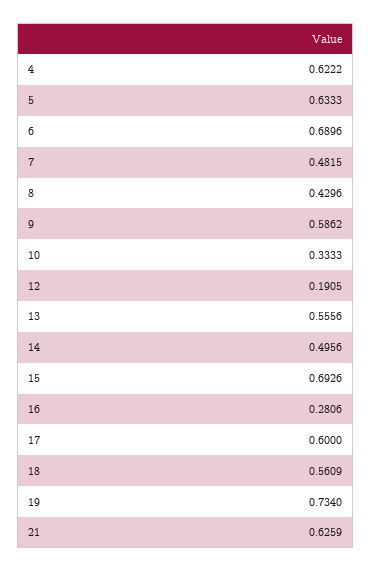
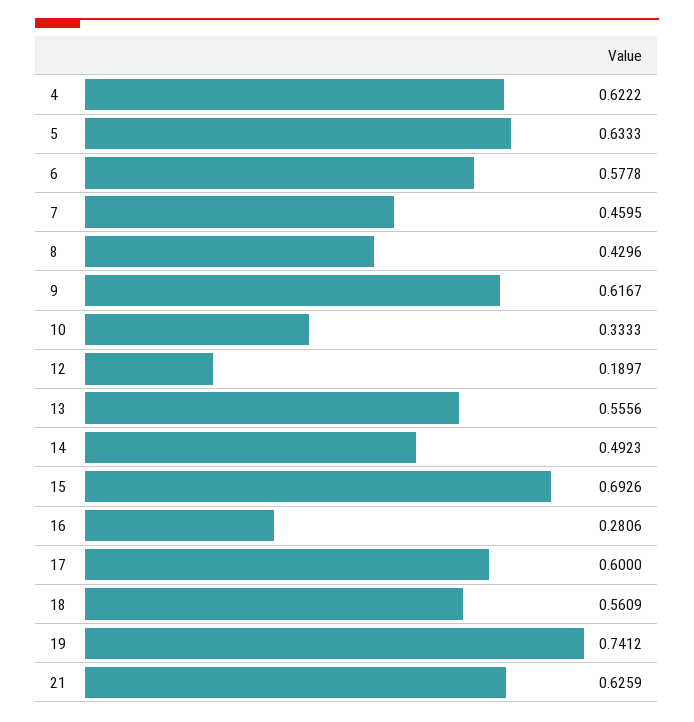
  {
    "4": 0.6222,
    "5": 0.6333,
-   "6": 0.6896,
+   "6": 0.5778,
-   "7": 0.4815,
+   "7": 0.4595,
    "8": 0.4296,
-   "9": 0.5862,
+   "9": 0.6167,
    "10": 0.3333,
-   "12": 0.1905,
+   "12": 0.1897,
    "13": 0.5556,
-   "14": 0.4956,
+   "14": 0.4923,
    "15": 0.6926,
    "16": 0.2806,
    "17": 0.6,
    "18": 0.5609,
-   "19": 0.734,
+   "19": 0.7412,
    "21": 0.6259
  }

